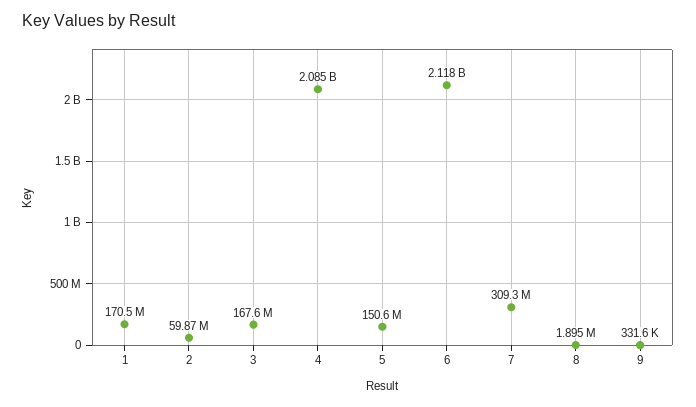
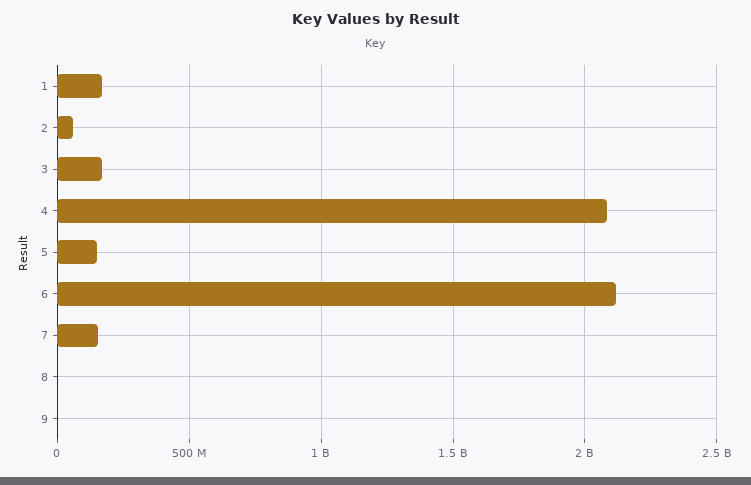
  {
    "1": 170500000,
    "2": 59870000,
    "3": 167600000,
    "4": 2085000000,
    "5": 150600000,
    "6": 2118000000,
-   "7": 309300000,
+   "7": 150000000,
    "8": 1895000,
    "9": 331600
  }

